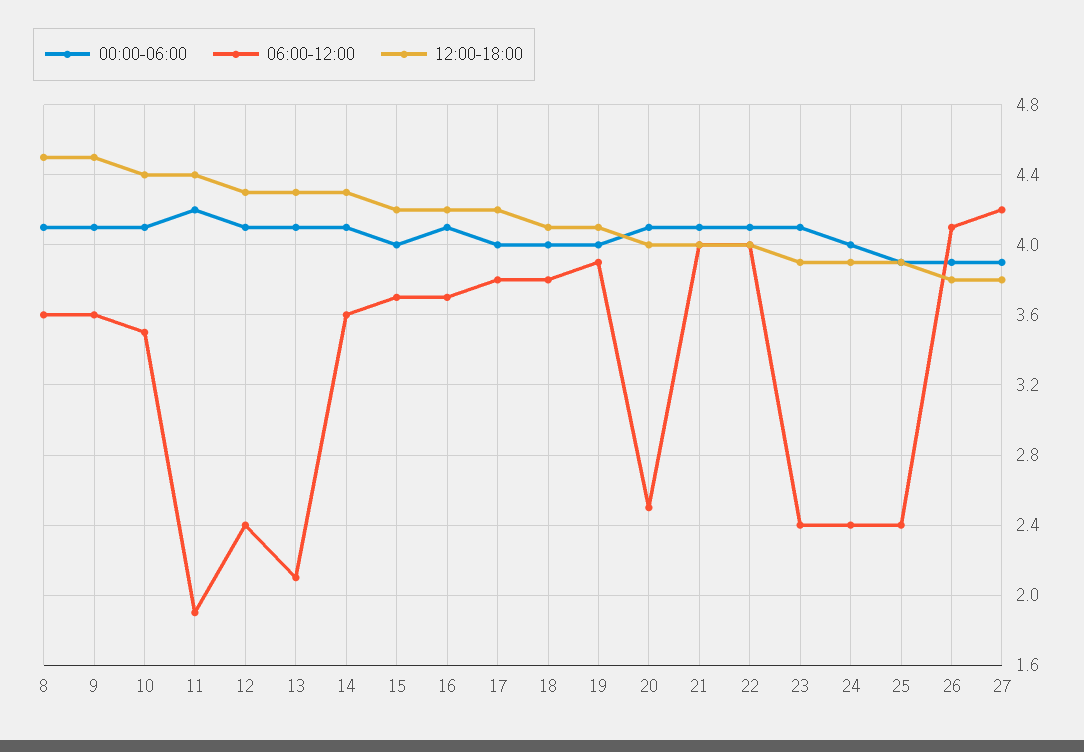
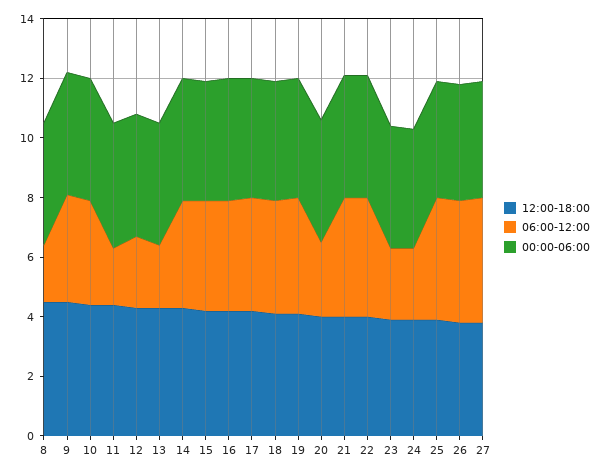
  {
    "00:00-06:00": {
      "8": 4.1,
      "9": 4.1,
      "10": 4.1,
      "11": 4.2,
      "12": 4.1,
      "13": 4.1,
      "14": 4.1,
      "15": 4,
      "16": 4.1,
      "17": 4,
      "18": 4,
      "19": 4,
      "20": 4.1,
      "21": 4.1,
      "22": 4.1,
      "23": 4.1,
      "24": 4,
      "25": 3.9,
      "26": 3.9,
      "27": 3.9
    },
    "06:00-12:00": {
-     "8": 3.6,
+     "8": 2,
      "9": 3.6,
      "10": 3.5,
      "11": 1.9,
      "12": 2.4,
      "13": 2.1,
      "14": 3.6,
      "15": 3.7,
      "16": 3.7,
      "17": 3.8,
      "18": 3.8,
      "19": 3.9,
      "20": 2.5,
      "21": 4,
      "22": 4,
      "23": 2.4,
      "24": 2.4,
-     "25": 2.4,
+     "25": 4,
      "26": 4.1,
      "27": 4.2
    },
    "12:00-18:00": {
      "8": 4.5,
      "9": 4.5,
      "10": 4.4,
      "11": 4.4,
      "12": 4.3,
      "13": 4.3,
      "14": 4.3,
      "15": 4.2,
      "16": 4.2,
      "17": 4.2,
      "18": 4.1,
      "19": 4.1,
      "20": 4,
      "21": 4,
      "22": 4,
      "23": 3.9,
      "24": 3.9,
      "25": 3.9,
      "26": 3.8,
      "27": 3.8
    }
  }

